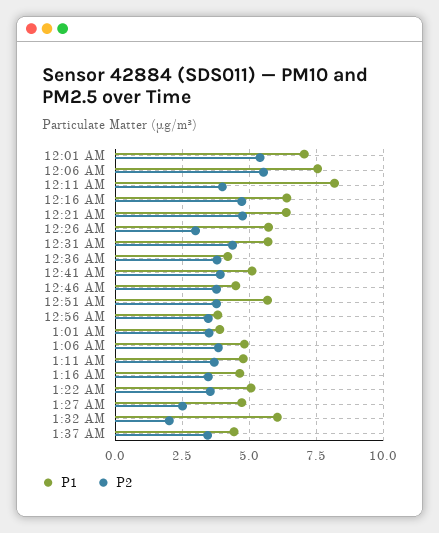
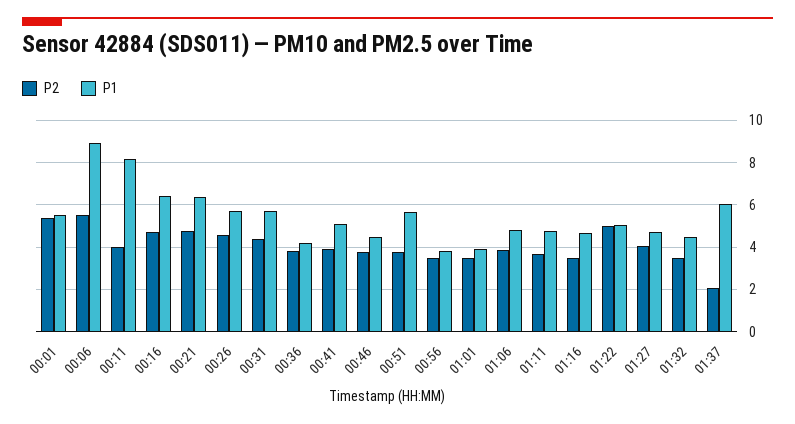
  {
    "P1": {
-     "12:01 AM": 7,
+     "12:01 AM": 5.5,
-     "12:06 AM": 7.5,
+     "12:06 AM": 9,
      "12:11 AM": 8.25,
      "12:16 AM": 6.5,
      "12:21 AM": 6.5,
      "12:26 AM": 5.75,
      "12:31 AM": 5.75,
      "12:36 AM": 4.25,
      "12:41 AM": 5,
      "12:46 AM": 4.5,
      "12:51 AM": 5.75,
      "12:56 AM": 3.75,
      "1:01 AM": 4,
      "1:06 AM": 4.75,
      "1:11 AM": 4.75,
      "1:16 AM": 4.75,
      "1:22 AM": 5,
      "1:27 AM": 4.75,
-     "1:32 AM": 6,
+     "1:32 AM": 4.5,
-     "1:37 AM": 4.5
+     "1:37 AM": 6
    },
    "P2": {
      "12:01 AM": 5.5,
      "12:06 AM": 5.5,
      "12:11 AM": 4,
      "12:16 AM": 4.75,
      "12:21 AM": 4.75,
-     "12:26 AM": 3,
+     "12:26 AM": 4.5,
      "12:31 AM": 4.5,
      "12:36 AM": 3.75,
      "12:41 AM": 4,
      "12:46 AM": 3.75,
      "12:51 AM": 3.75,
      "12:56 AM": 3.5,
      "1:01 AM": 3.5,
      "1:06 AM": 3.75,
      "1:11 AM": 3.75,
      "1:16 AM": 3.5,
-     "1:22 AM": 3.5,
+     "1:22 AM": 5,
-     "1:27 AM": 2.5,
+     "1:27 AM": 4,
-     "1:32 AM": 2,
+     "1:32 AM": 3.5,
-     "1:37 AM": 3.5
+     "1:37 AM": 2
    }
  }

